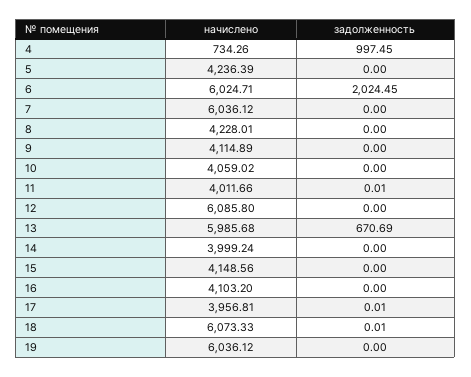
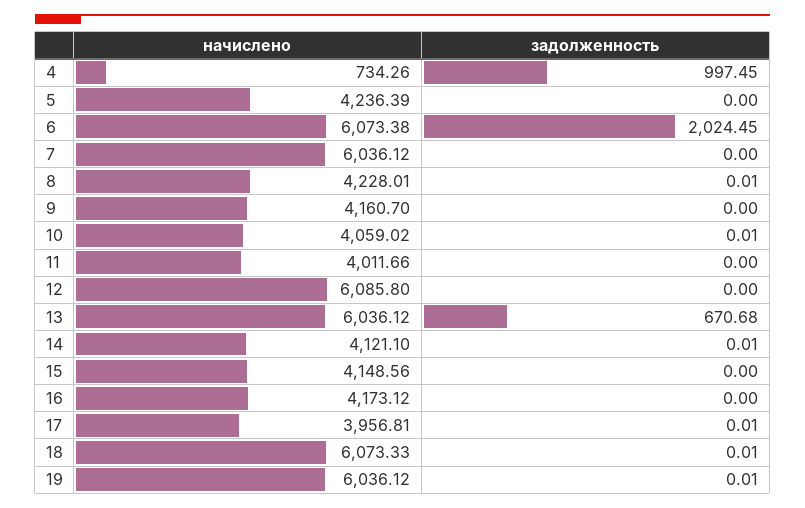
  {
    "начислено": {
      "4": 734.26,
      "5": 4236.39,
-     "6": 6024.71,
+     "6": 6073.38,
      "7": 6036.12,
      "8": 4228.01,
-     "9": 4114.89,
+     "9": 4160.7,
      "10": 4059.02,
      "11": 4011.66,
      "12": 6085.8,
-     "13": 5985.68,
+     "13": 6036.12,
-     "14": 3999.24,
+     "14": 4121.1,
      "15": 4148.56,
-     "16": 4103.2,
+     "16": 4173.12,
      "17": 3956.81,
      "18": 6073.33,
      "19": 6036.12
    },
    "задолженность": {
      "4": 997.45,
      "5": 0,
      "6": 2024.45,
      "7": 0,
-     "8": 0,
+     "8": 0.01,
      "9": 0,
-     "10": 0,
+     "10": 0.01,
-     "11": 0.01,
+     "11": 0,
      "12": 0,
-     "13": 670.69,
+     "13": 670.68,
-     "14": 0,
+     "14": 0.01,
      "15": 0,
      "16": 0,
      "17": 0.01,
      "18": 0.01,
-     "19": 0
+     "19": 0.01
    }
  }

